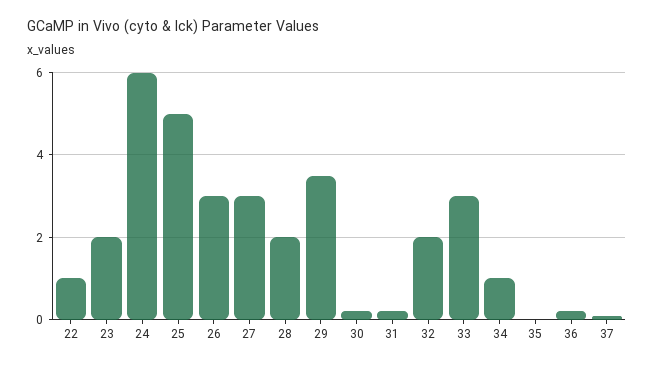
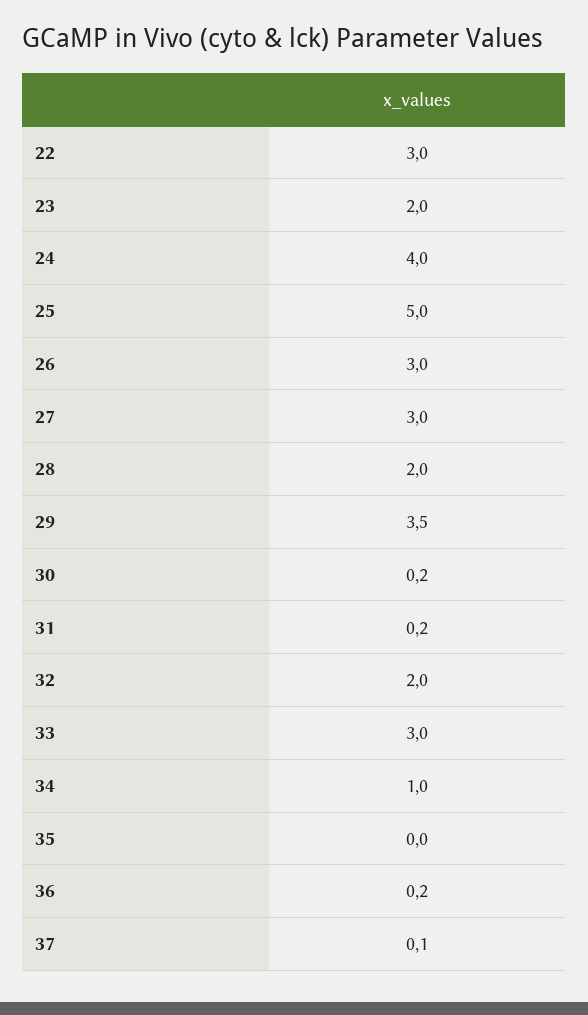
  {
-   "22": 1,
+   "22": 3,
    "23": 2,
-   "24": 6,
+   "24": 4,
    "25": 5,
    "26": 3,
    "27": 3,
    "28": 2,
    "29": 3.5,
    "30": 0.2,
    "31": 0.2,
    "32": 2,
    "33": 3,
    "34": 1,
    "35": 0,
    "36": 0.2,
    "37": 0.1
  }

